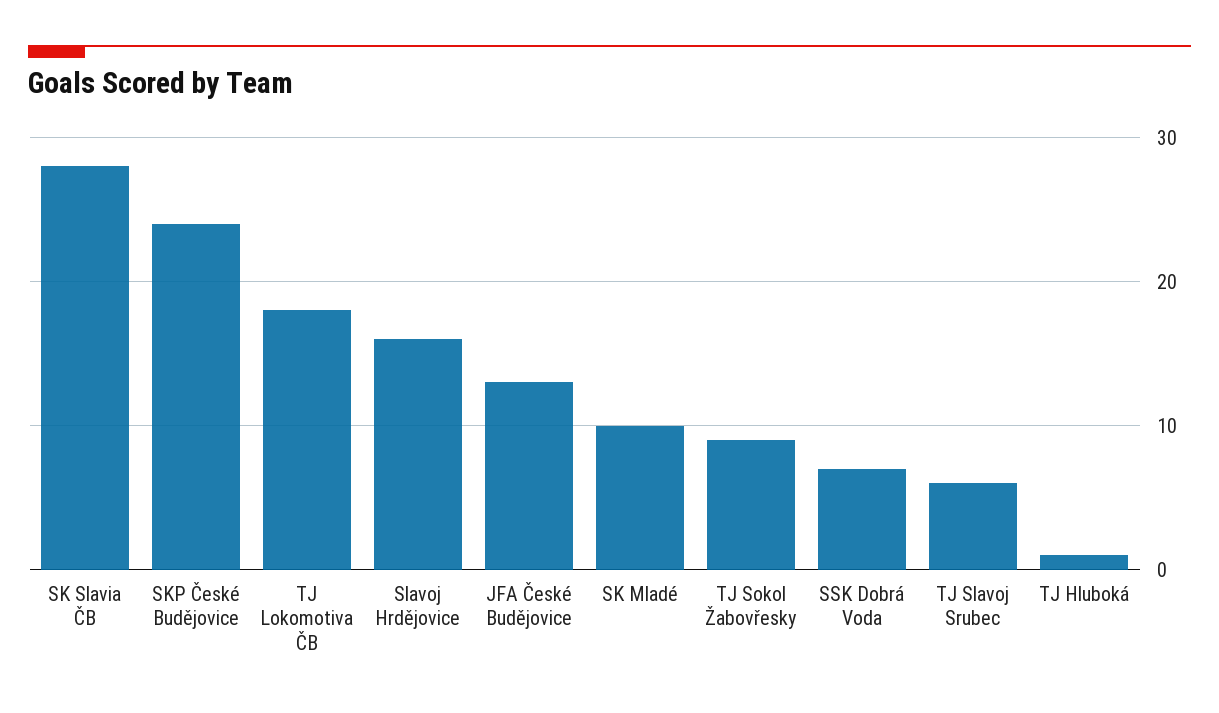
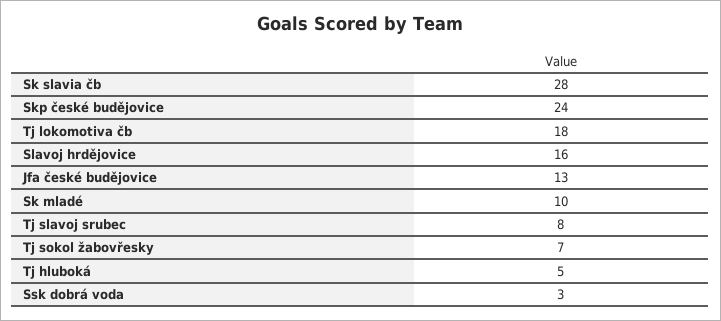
  {
    "SK Slavia ČB": 28,
    "SKP České Budějovice": 24,
    "TJ Lokomotiva ČB": 18,
    "Slavoj Hrdějovice": 16,
    "JFA České Budějovice": 13,
    "SK Mladé": 10,
-   "TJ Sokol Žabovřesky": 9,
+   "TJ Sokol Žabovřesky": 7,
-   "SSK Dobrá Voda": 7,
+   "SSK Dobrá Voda": 3,
-   "TJ Slavoj Srubec": 6,
+   "TJ Slavoj Srubec": 8,
-   "TJ Hluboká": 1
+   "TJ Hluboká": 5
  }

